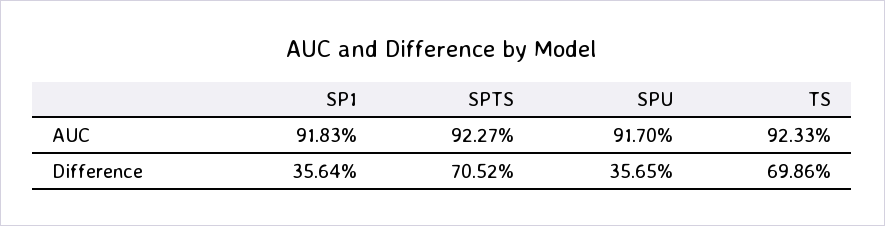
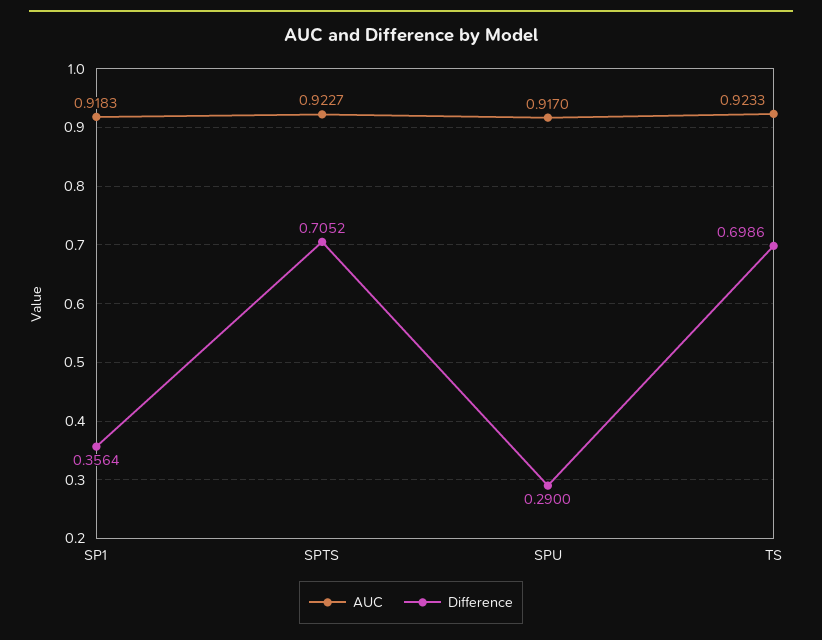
  {
    "AUC": {
      "SP1": 0.9183,
      "SPTS": 0.9227,
      "SPU": 0.917,
      "TS": 0.9233
    },
    "Difference": {
      "SP1": 0.3564,
      "SPTS": 0.7052,
-     "SPU": 0.3565,
+     "SPU": 0.29,
      "TS": 0.6986
    }
  }

